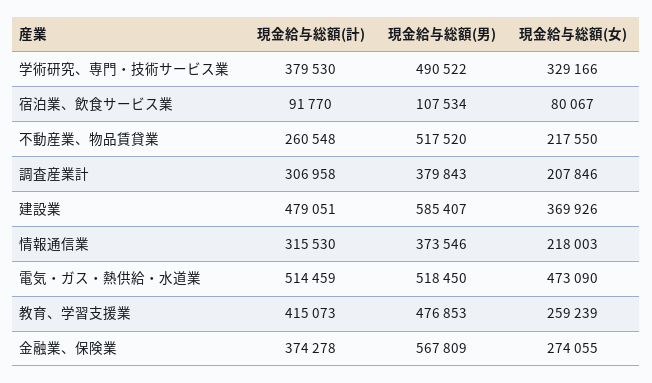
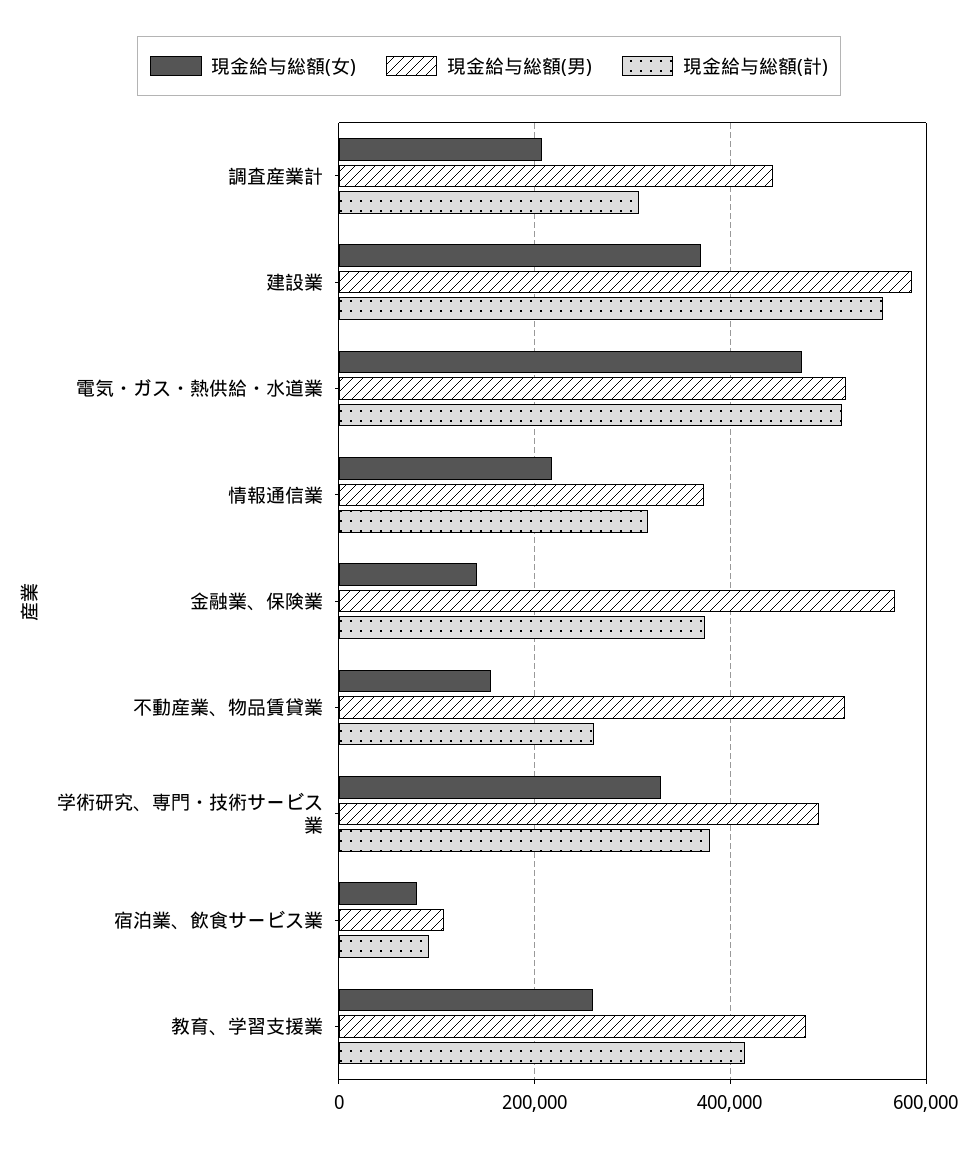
  {
    "現金給与総額(計)": {
      "学術研究、専門・技術サービス業": 379530,
      "宿泊業、飲食サービス業": 91770,
      "不動産業、物品賃貸業": 260548,
      "調査産業計": 306958,
-     "建設業": 479051,
+     "建設業": 560000,
      "情報通信業": 315530,
      "電気・ガス・熱供給・水道業": 514459,
      "教育、学習支援業": 415073,
      "金融業、保険業": 374278
    },
    "現金給与総額(男)": {
      "学術研究、専門・技術サービス業": 490522,
      "宿泊業、飲食サービス業": 107534,
      "不動産業、物品賃貸業": 517520,
-     "調査産業計": 379843,
+     "調査産業計": 440000,
      "建設業": 585407,
      "情報通信業": 373546,
      "電気・ガス・熱供給・水道業": 518450,
      "教育、学習支援業": 476853,
      "金融業、保険業": 567809
    },
    "現金給与総額(女)": {
      "学術研究、専門・技術サービス業": 329166,
      "宿泊業、飲食サービス業": 80067,
-     "不動産業、物品賃貸業": 217550,
+     "不動産業、物品賃貸業": 160000,
      "調査産業計": 207846,
      "建設業": 369926,
      "情報通信業": 218003,
      "電気・ガス・熱供給・水道業": 473090,
      "教育、学習支援業": 259239,
-     "金融業、保険業": 274055
+     "金融業、保険業": 140000
    }
  }

